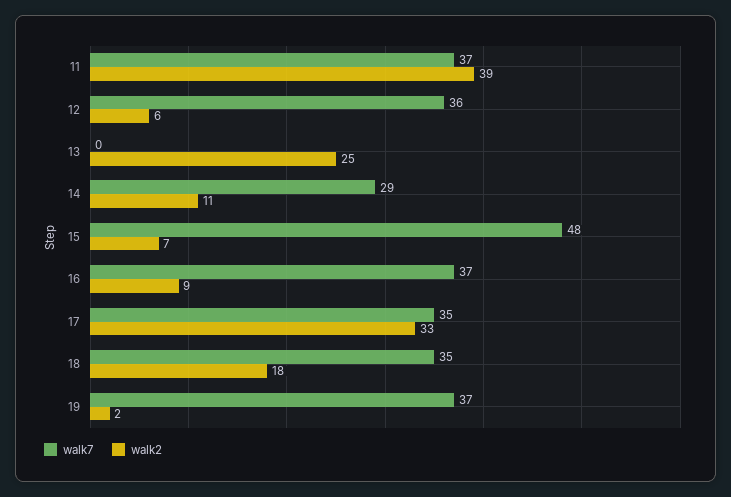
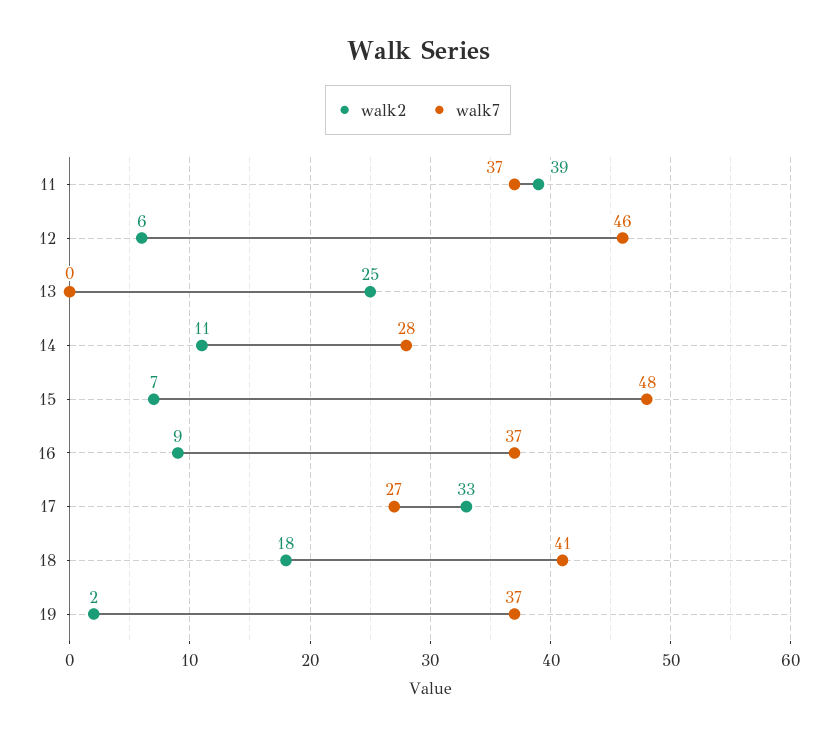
  {
    "walk7": {
      "11": 37,
-     "12": 36,
+     "12": 46,
      "13": 0,
-     "14": 29,
+     "14": 28,
      "15": 48,
      "16": 37,
-     "17": 35,
+     "17": 27,
-     "18": 35,
+     "18": 41,
      "19": 37
    },
    "walk2": {
      "11": 39,
      "12": 6,
      "13": 25,
      "14": 11,
      "15": 7,
      "16": 9,
      "17": 33,
      "18": 18,
      "19": 2
    }
  }

